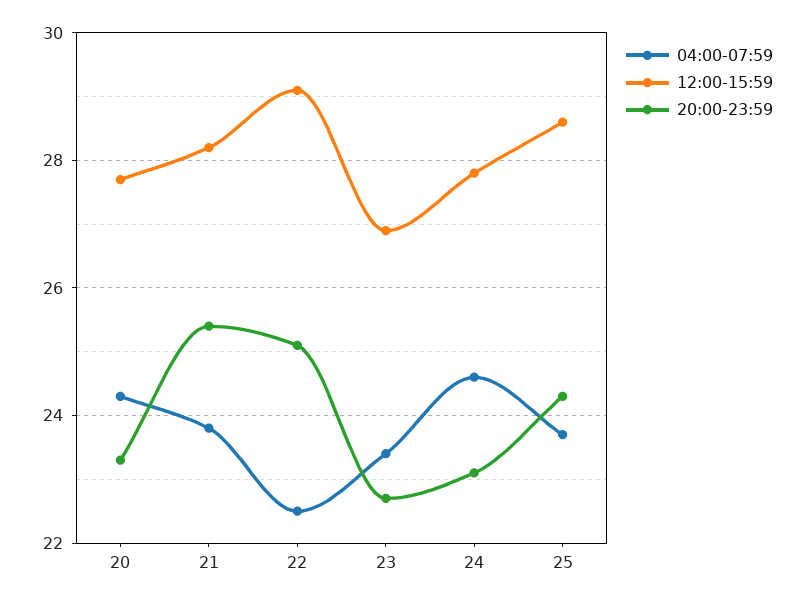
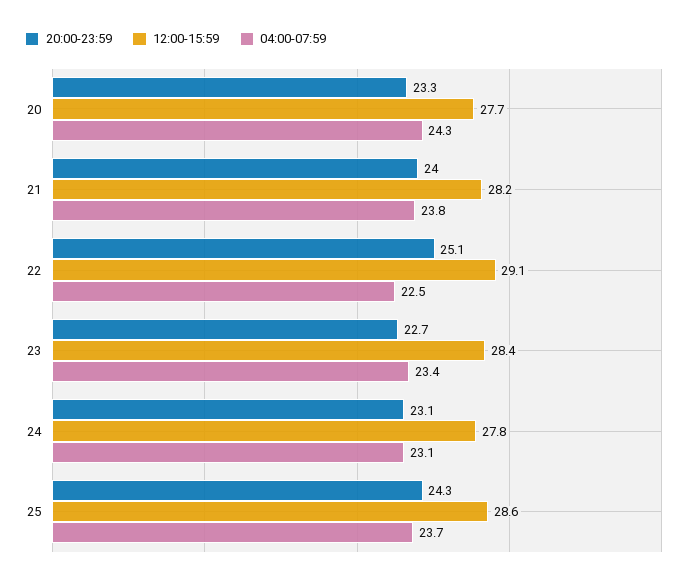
  {
    "04:00-07:59": {
      "20": 24.3,
      "21": 23.8,
      "22": 22.5,
      "23": 23.4,
-     "24": 24.5,
+     "24": 23.1,
      "25": 23.7
    },
    "12:00-15:59": {
      "20": 27.7,
      "21": 28.2,
      "22": 29.1,
-     "23": 27,
+     "23": 28.4,
      "24": 27.8,
      "25": 28.6
    },
    "20:00-23:59": {
      "20": 23.3,
-     "21": 25.5,
+     "21": 24,
      "22": 25.1,
      "23": 22.7,
      "24": 23.1,
      "25": 24.3
    }
  }

